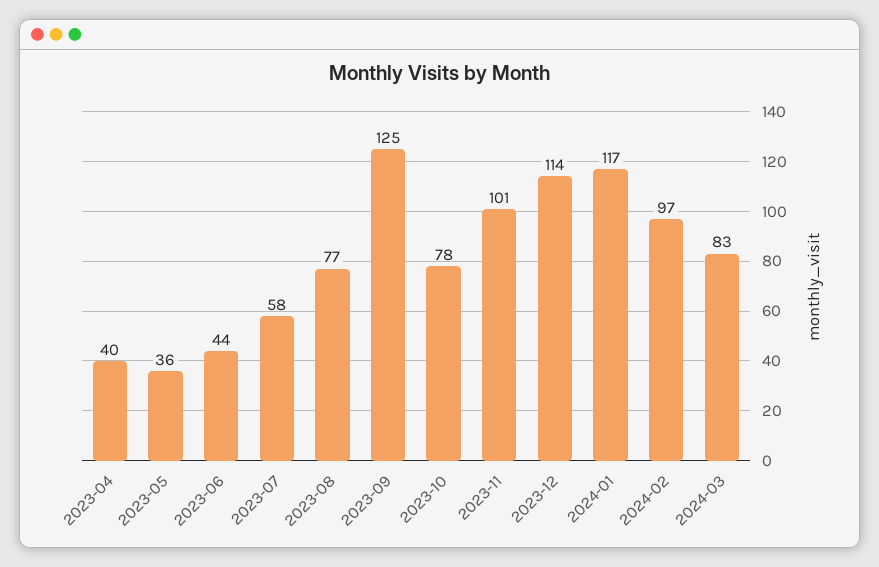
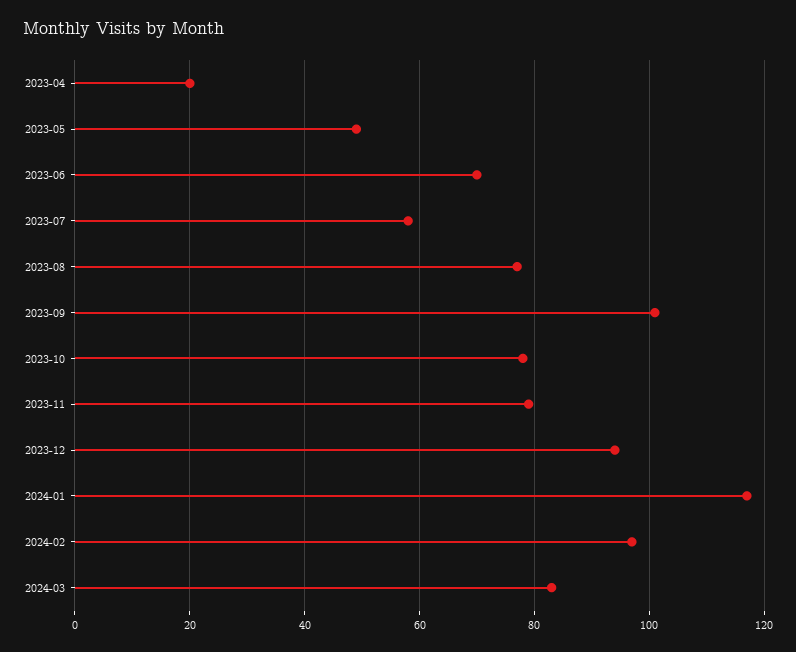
  {
-   "2023-04": 40,
+   "2023-04": 20,
-   "2023-05": 36,
+   "2023-05": 50,
-   "2023-06": 44,
+   "2023-06": 70,
    "2023-07": 58,
    "2023-08": 77,
-   "2023-09": 125,
+   "2023-09": 100,
    "2023-10": 78,
-   "2023-11": 101,
+   "2023-11": 80,
-   "2023-12": 114,
+   "2023-12": 95,
    "2024-01": 117,
    "2024-02": 97,
    "2024-03": 83
  }

